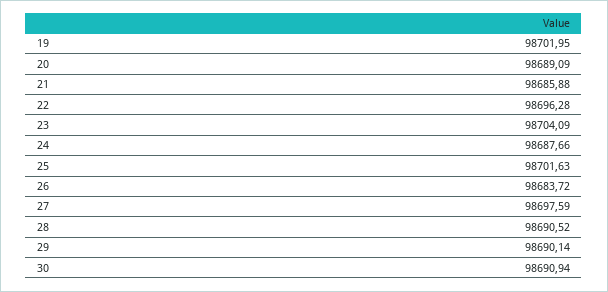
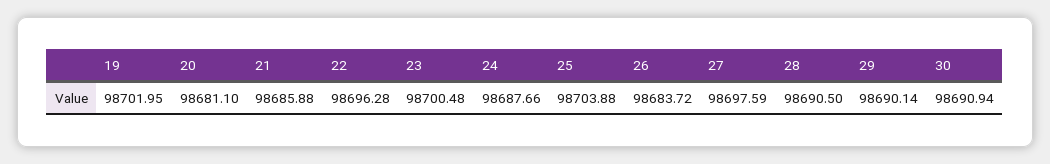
  {
    "19": 98701.95,
-   "20": 98689.09,
+   "20": 98681.1,
    "21": 98685.88,
    "22": 98696.28,
-   "23": 98704.09,
+   "23": 98700.48,
    "24": 98687.66,
-   "25": 98701.63,
+   "25": 98703.88,
    "26": 98683.72,
    "27": 98697.59,
-   "28": 98690.52,
+   "28": 98690.5,
    "29": 98690.14,
    "30": 98690.94
  }

